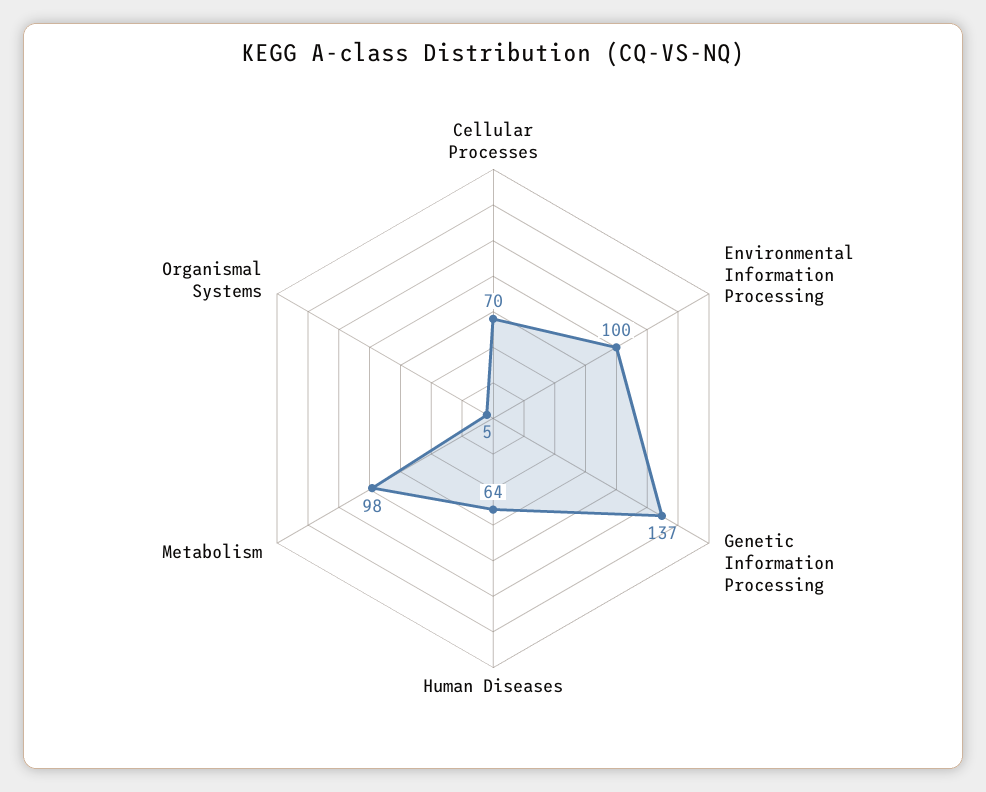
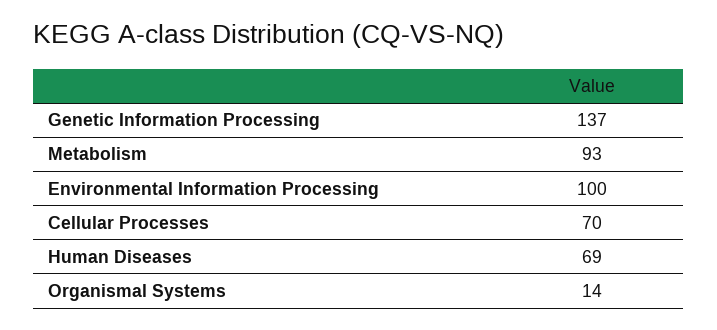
  {
    "Cellular Processes": 70,
    "Environmental Information Processing": 100,
    "Genetic Information Processing": 137,
-   "Human Diseases": 64,
+   "Human Diseases": 69,
-   "Metabolism": 98,
+   "Metabolism": 93,
-   "Organismal Systems": 5
+   "Organismal Systems": 14
  }

